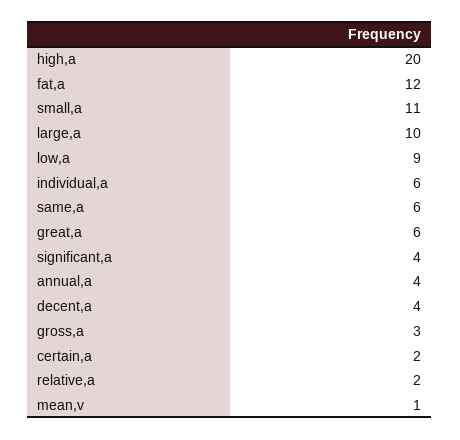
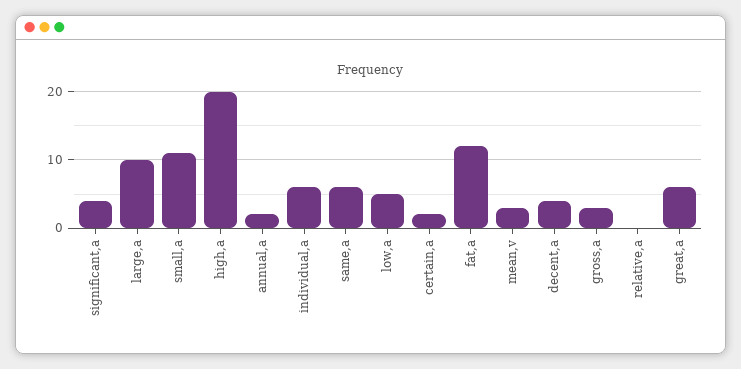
  {
    "high,a": 20,
    "fat,a": 12,
    "small,a": 11,
    "large,a": 10,
-   "low,a": 9,
+   "low,a": 5,
    "individual,a": 6,
    "same,a": 6,
    "great,a": 6,
    "significant,a": 4,
-   "annual,a": 4,
+   "annual,a": 2,
    "decent,a": 4,
    "gross,a": 3,
    "certain,a": 2,
-   "relative,a": 2,
+   "relative,a": 0,
-   "mean,v": 1
+   "mean,v": 3
  }

